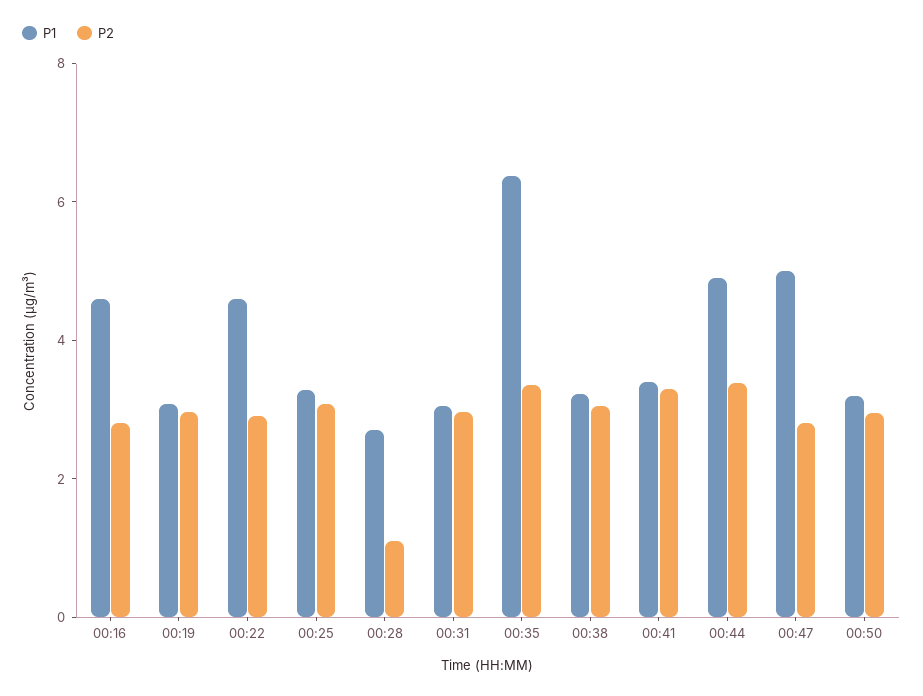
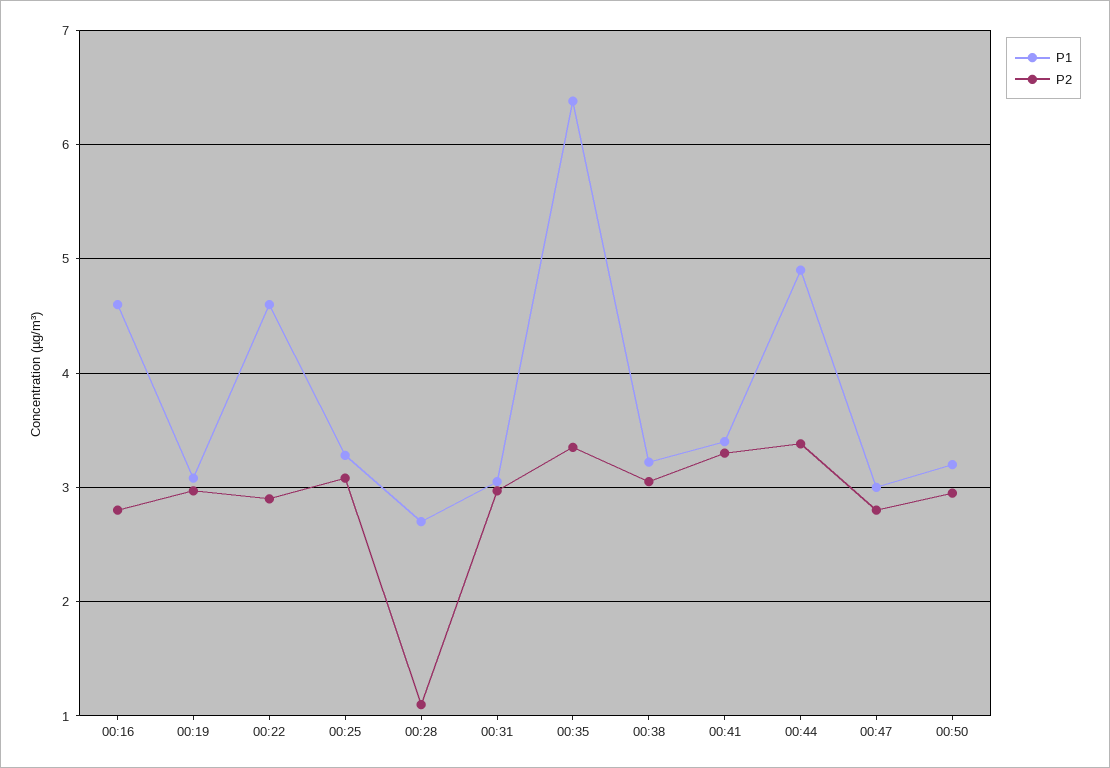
  {
    "P1": {
      "00:16": 4.6,
      "00:19": 3.1,
      "00:22": 4.6,
      "00:25": 3.3,
      "00:28": 2.7,
      "00:31": 3.1,
      "00:35": 6.4,
      "00:38": 3.2,
      "00:41": 3.4,
      "00:44": 4.9,
-     "00:47": 5,
+     "00:47": 3,
      "00:50": 3.2
    },
    "P2": {
      "00:16": 2.8,
      "00:19": 3,
      "00:22": 2.9,
      "00:25": 3.1,
      "00:28": 1.1,
      "00:31": 3,
      "00:35": 3.4,
      "00:38": 3.1,
      "00:41": 3.3,
      "00:44": 3.4,
      "00:47": 2.8,
      "00:50": 3
    }
  }

